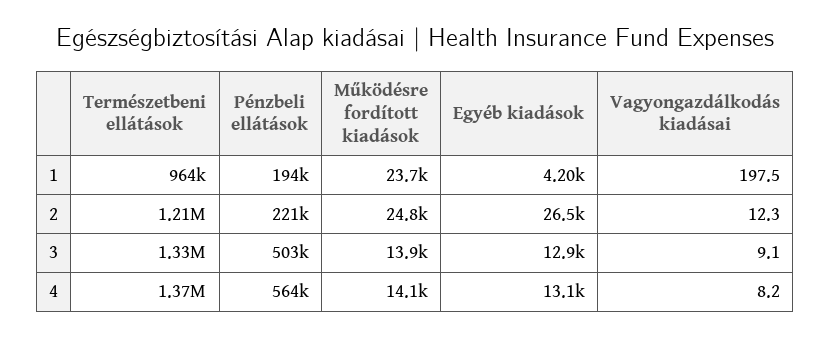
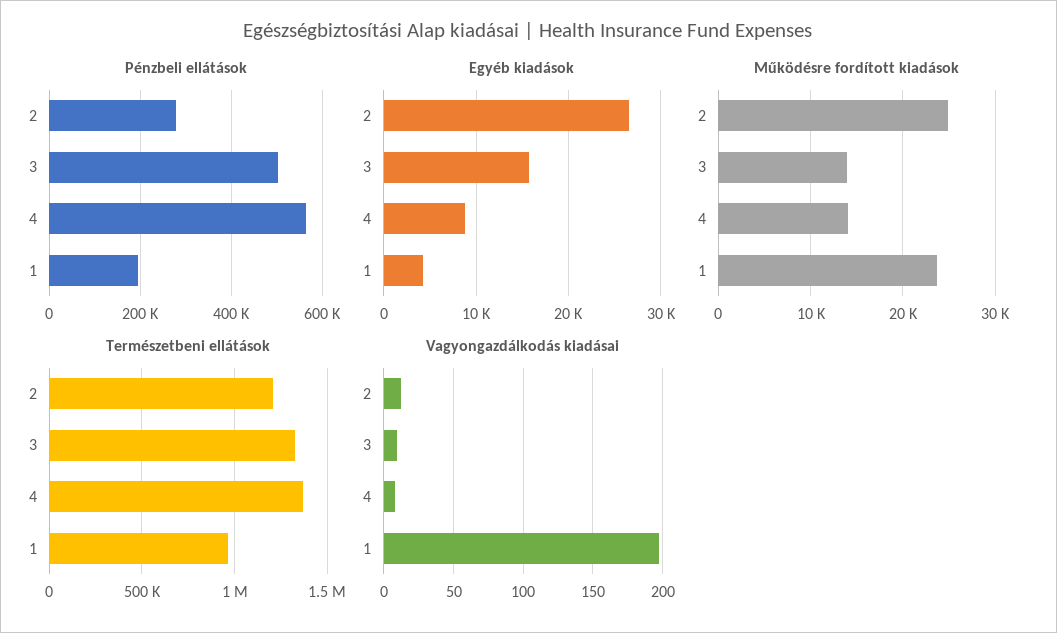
  {
    "Természetbeni ellátások": {
      "1": 964000,
      "2": 1210000,
      "3": 1330000,
      "4": 1370000
    },
    "Pénzbeli ellátások": {
      "1": 194000,
-     "2": 221000,
+     "2": 280000,
      "3": 503000,
      "4": 564000
    },
    "Működésre fordított kiadások": {
      "1": 23700,
      "2": 24800,
      "3": 13900,
      "4": 14100
    },
    "Egyéb kiadások": {
      "1": 4200,
      "2": 26500,
-     "3": 12900,
+     "3": 16000,
-     "4": 13100
+     "4": 9000
    },
    "Vagyongazdálkodás kiadásai": {
      "1": 197.5,
      "2": 12.3,
      "3": 9.1,
      "4": 8.2
    }
  }

